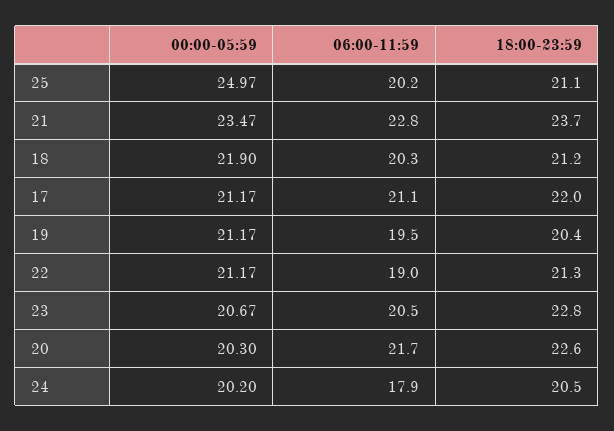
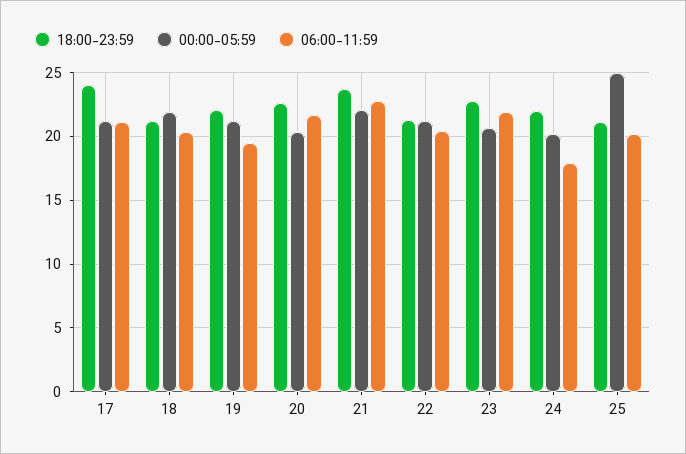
  {
    "00:00-05:59": {
      "25": 24.97,
-     "21": 23.47,
+     "21": 22,
      "18": 21.9,
      "17": 21.17,
      "19": 21.17,
      "22": 21.17,
      "23": 20.67,
      "20": 20.3,
      "24": 20.2
    },
    "06:00-11:59": {
      "25": 20.2,
      "21": 22.8,
      "18": 20.3,
      "17": 21.1,
      "19": 19.5,
-     "22": 19,
+     "22": 20.5,
-     "23": 20.5,
+     "23": 22,
      "20": 21.7,
      "24": 17.9
    },
    "18:00-23:59": {
      "25": 21.1,
      "21": 23.7,
      "18": 21.2,
-     "17": 22,
+     "17": 24,
-     "19": 20.4,
+     "19": 22,
      "22": 21.3,
      "23": 22.8,
      "20": 22.6,
-     "24": 20.5
+     "24": 22
    }
  }

